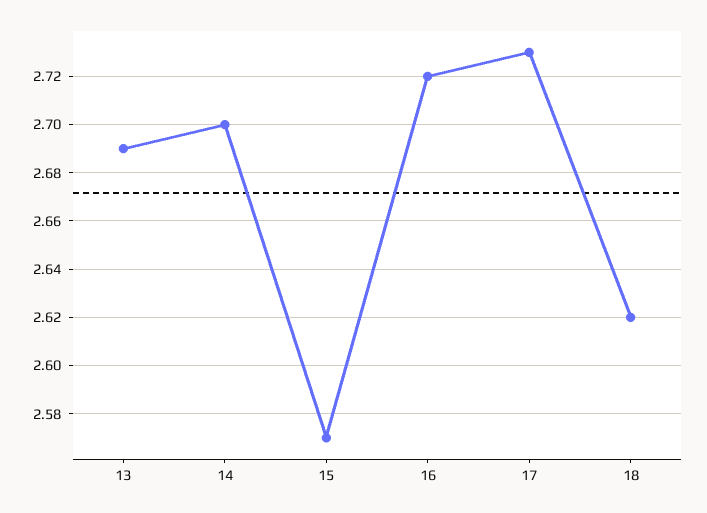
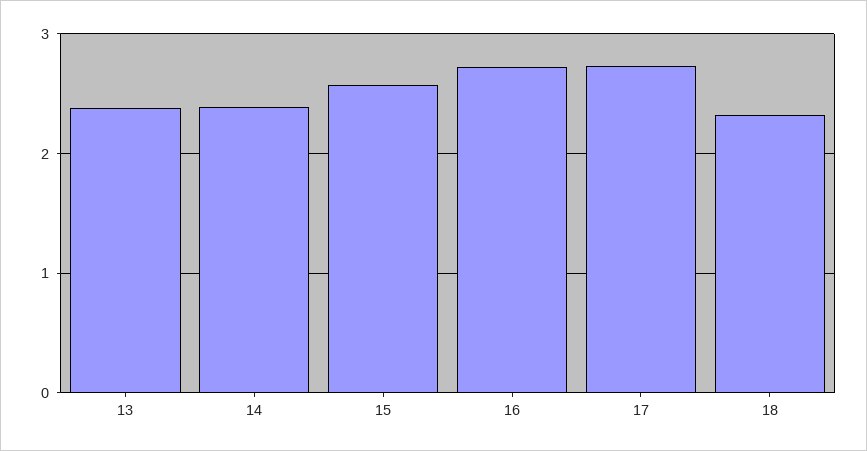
  {
-   "13": 2.69,
+   "13": 2.4,
-   "14": 2.7,
+   "14": 2.4,
    "15": 2.57,
    "16": 2.72,
    "17": 2.73,
-   "18": 2.62
+   "18": 2.3
  }

